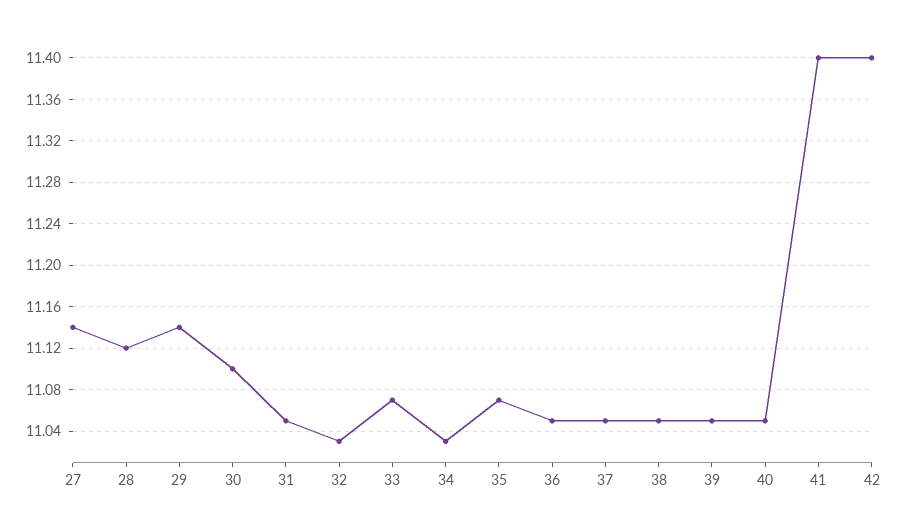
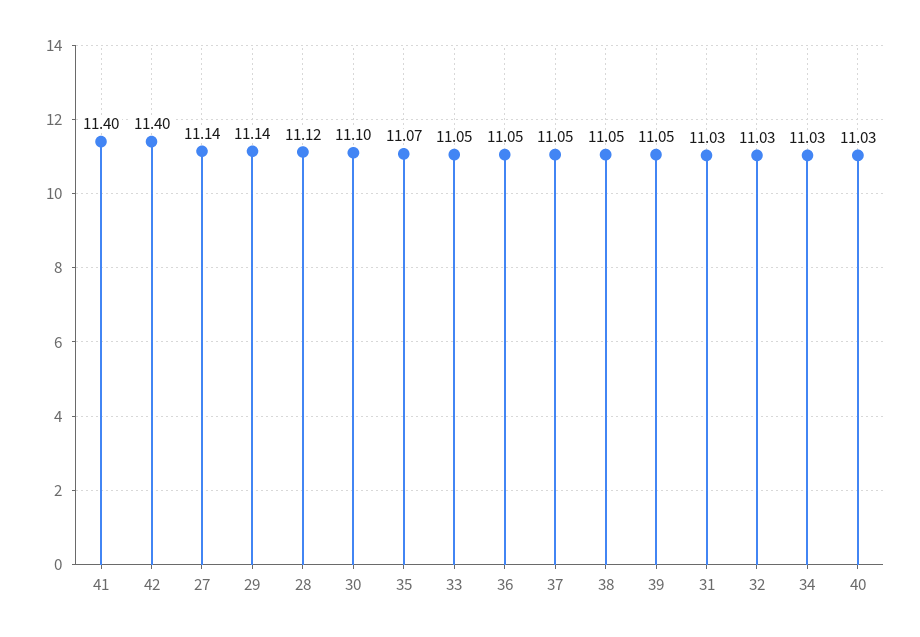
  {
    "27": 11.14,
    "28": 11.12,
    "29": 11.14,
    "30": 11.1,
-   "31": 11.05,
+   "31": 11.03,
    "32": 11.03,
-   "33": 11.07,
+   "33": 11.05,
    "34": 11.03,
    "35": 11.07,
    "36": 11.05,
    "37": 11.05,
    "38": 11.05,
    "39": 11.05,
-   "40": 11.05,
+   "40": 11.03,
    "41": 11.4,
    "42": 11.4
  }

